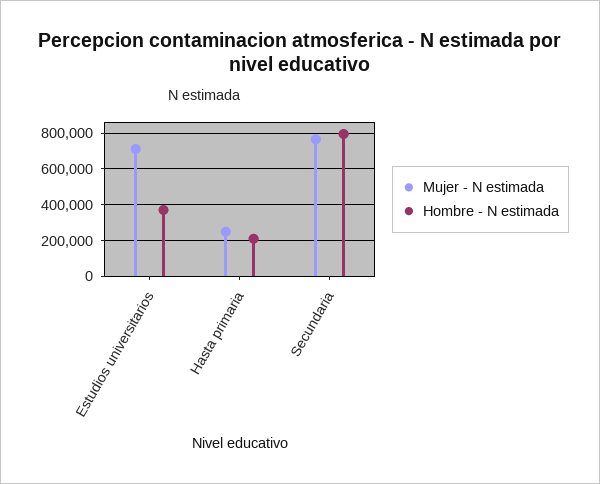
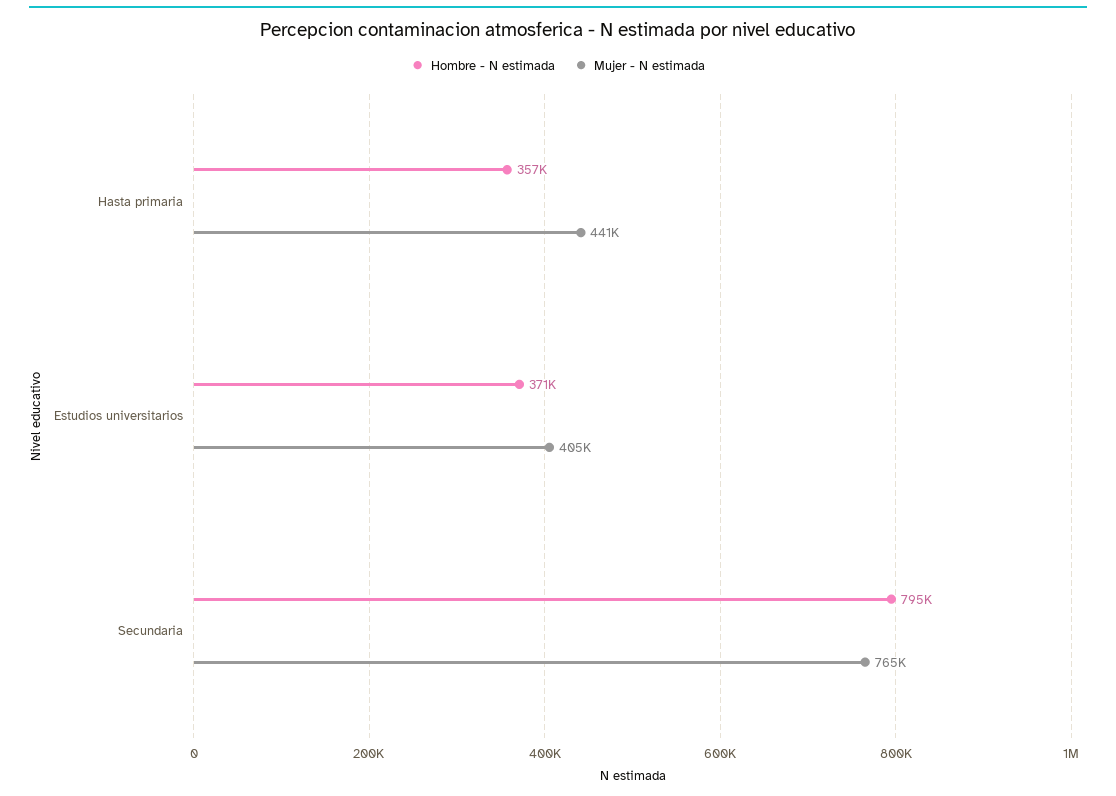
  {
    "Mujer - N estimada": {
-     "Estudios universitarios": 700000,
+     "Estudios universitarios": 405000,
-     "Hasta primaria": 250000,
+     "Hasta primaria": 441000,
      "Secundaria": 765000
    },
    "Hombre - N estimada": {
      "Estudios universitarios": 371000,
-     "Hasta primaria": 200000,
+     "Hasta primaria": 357000,
      "Secundaria": 795000
    }
  }

